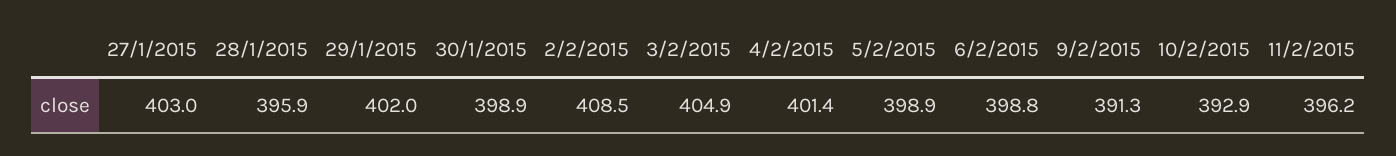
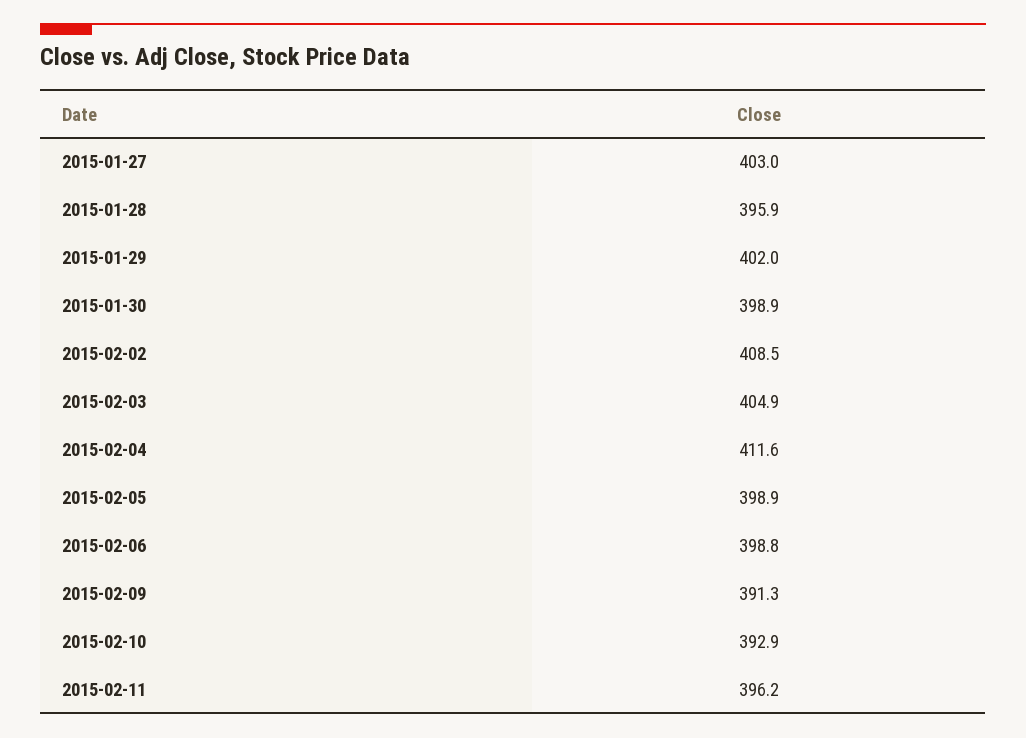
  {
    "27/1/2015": 403,
    "28/1/2015": 395.9,
    "29/1/2015": 402,
    "30/1/2015": 398.9,
    "2/2/2015": 408.5,
    "3/2/2015": 404.9,
-   "4/2/2015": 401.4,
+   "4/2/2015": 411.6,
    "5/2/2015": 398.9,
    "6/2/2015": 398.8,
    "9/2/2015": 391.3,
    "10/2/2015": 392.9,
    "11/2/2015": 396.2
  }

